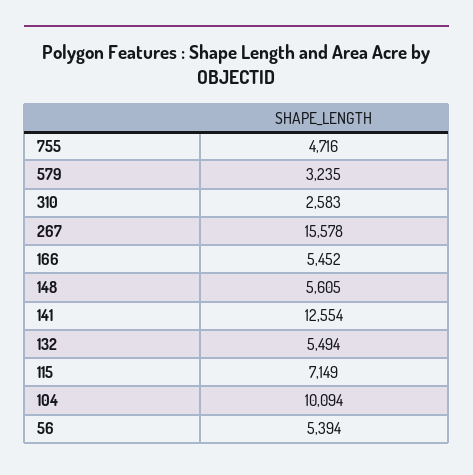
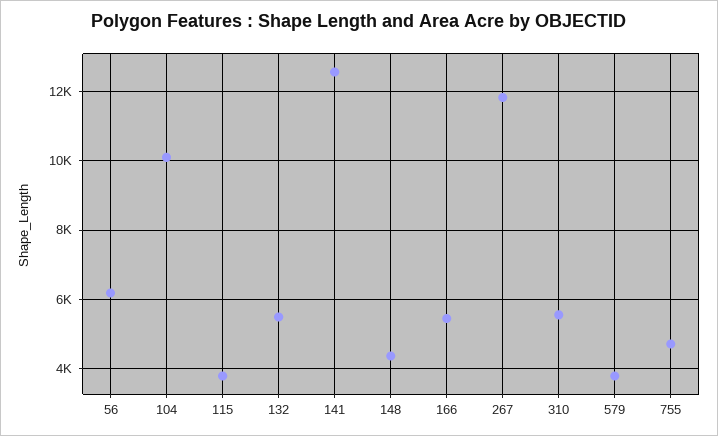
  {
    "755": 4716,
-   "579": 3235,
+   "579": 3800,
-   "310": 2583,
+   "310": 5600,
-   "267": 15578,
+   "267": 11800,
    "166": 5452,
-   "148": 5605,
+   "148": 4400,
    "141": 12554,
    "132": 5494,
-   "115": 7149,
+   "115": 3800,
    "104": 10094,
-   "56": 5394
+   "56": 6200
  }

